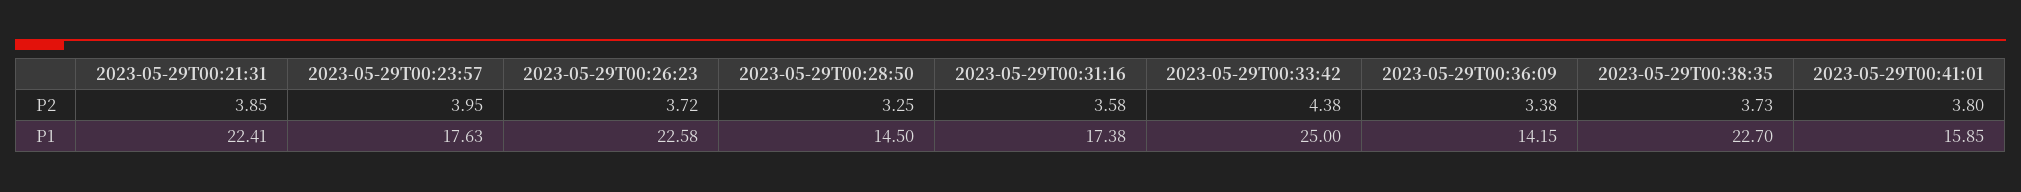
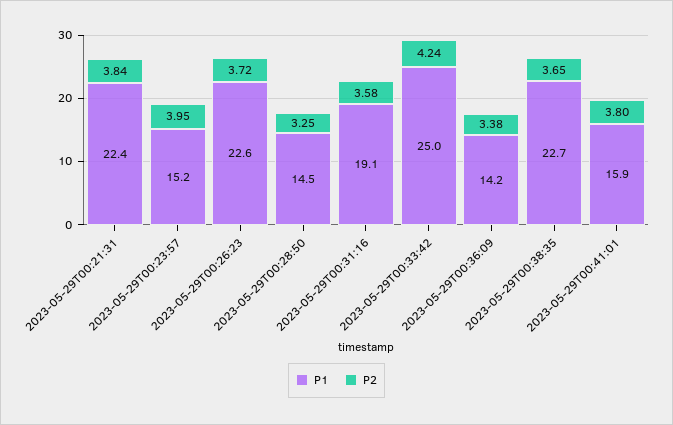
  {
    "P2": {
-     "2023-05-29T00:21:31": 3.85,
+     "2023-05-29T00:21:31": 3.84,
      "2023-05-29T00:23:57": 3.95,
      "2023-05-29T00:26:23": 3.72,
      "2023-05-29T00:28:50": 3.25,
      "2023-05-29T00:31:16": 3.58,
-     "2023-05-29T00:33:42": 4.38,
+     "2023-05-29T00:33:42": 4.24,
      "2023-05-29T00:36:09": 3.38,
-     "2023-05-29T00:38:35": 3.73,
+     "2023-05-29T00:38:35": 3.65,
      "2023-05-29T00:41:01": 3.8
    },
    "P1": {
      "2023-05-29T00:21:31": 22.41,
-     "2023-05-29T00:23:57": 17.63,
+     "2023-05-29T00:23:57": 15.2,
      "2023-05-29T00:26:23": 22.58,
      "2023-05-29T00:28:50": 14.5,
-     "2023-05-29T00:31:16": 17.38,
+     "2023-05-29T00:31:16": 19.1,
      "2023-05-29T00:33:42": 25,
      "2023-05-29T00:36:09": 14.15,
      "2023-05-29T00:38:35": 22.7,
      "2023-05-29T00:41:01": 15.85
    }
  }

